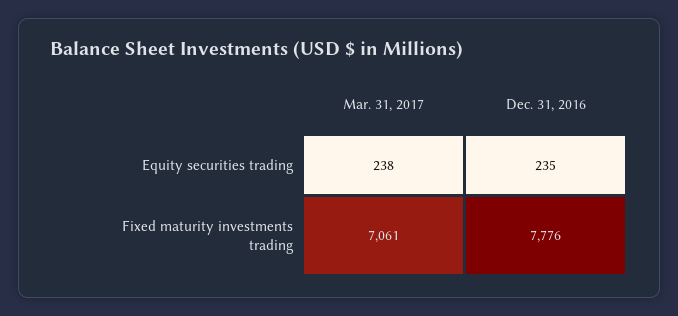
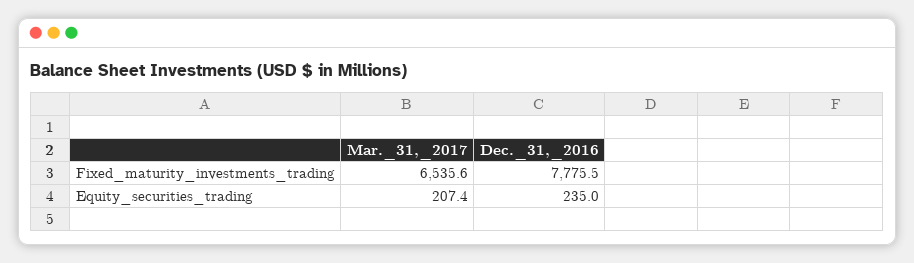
  {
    "Mar. 31, 2017": {
-     "Equity securities trading": 238,
+     "Equity securities trading": 207.4,
-     "Fixed maturity investments trading": 7061
+     "Fixed maturity investments trading": 6535.6
    },
    "Dec. 31, 2016": {
      "Equity securities trading": 235,
      "Fixed maturity investments trading": 7775.5
    }
  }

